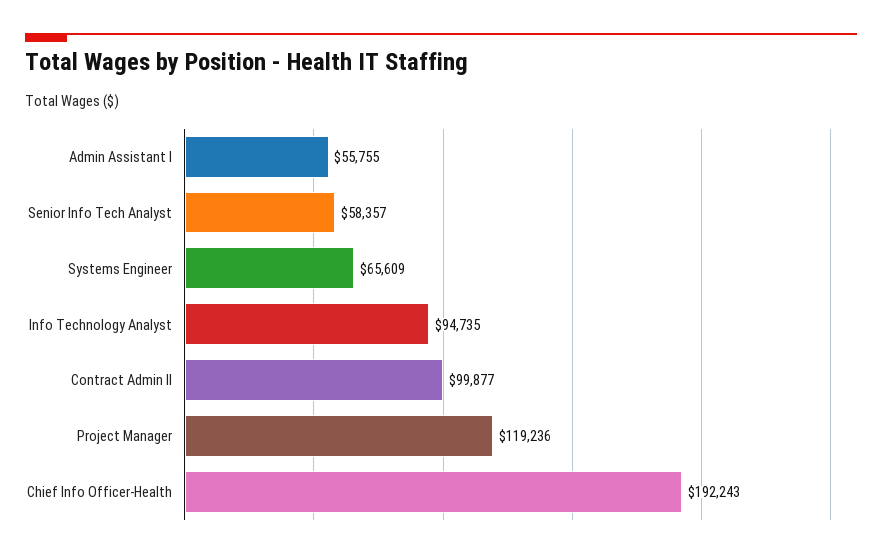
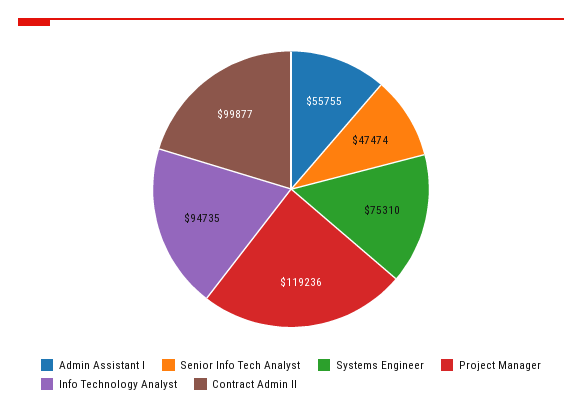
  {
    "Admin Assistant I": 55755,
-   "Senior Info Tech Analyst": 58357,
+   "Senior Info Tech Analyst": 47474,
-   "Systems Engineer": 65609,
+   "Systems Engineer": 75310,
    "Info Technology Analyst": 94735,
    "Contract Admin II": 99877,
-   "Project Manager": 119236,
+   "Project Manager": 119236
-   "Chief Info Officer-Health": 192243
  }

